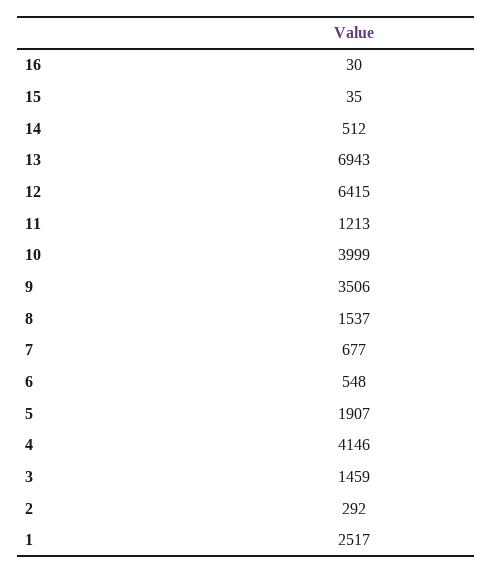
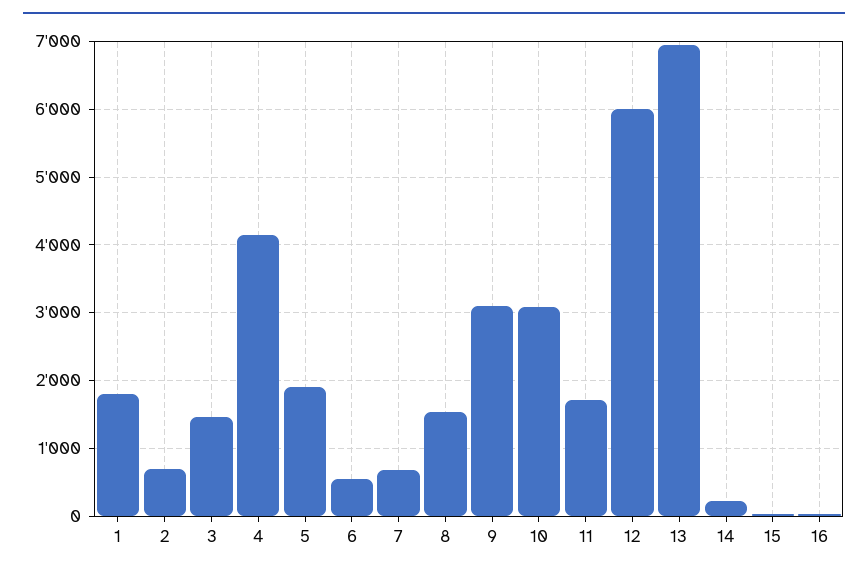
  {
    "16": 30,
    "15": 35,
-   "14": 512,
+   "14": 200,
    "13": 6943,
-   "12": 6415,
+   "12": 6000,
-   "11": 1213,
+   "11": 1700,
-   "10": 3999,
+   "10": 3100,
-   "9": 3506,
+   "9": 3100,
    "8": 1537,
    "7": 677,
    "6": 548,
    "5": 1907,
    "4": 4146,
    "3": 1459,
-   "2": 292,
+   "2": 700,
-   "1": 2517
+   "1": 1800
  }

